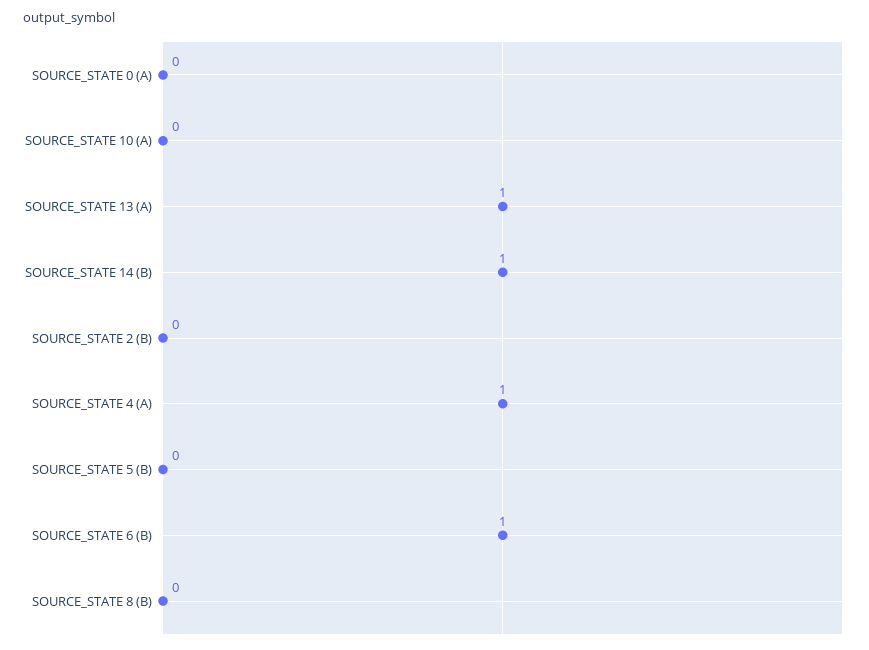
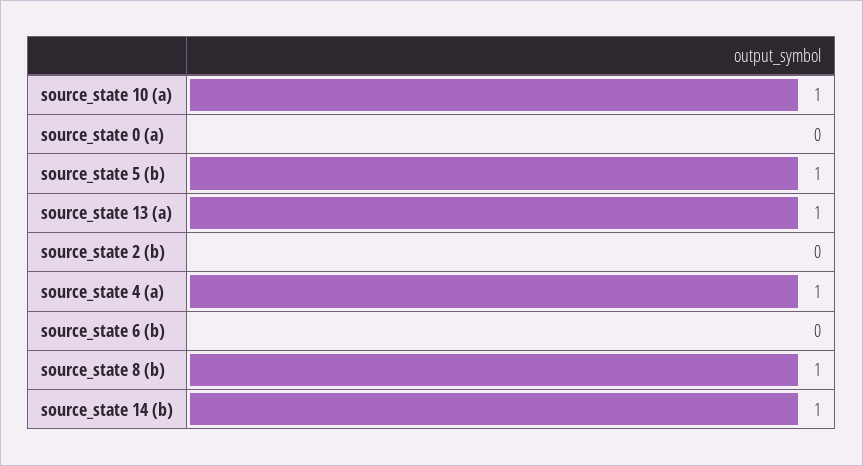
  {
    "SOURCE_STATE 0 (A)": 0,
-   "SOURCE_STATE 10 (A)": 0,
+   "SOURCE_STATE 10 (A)": 1,
    "SOURCE_STATE 13 (A)": 1,
    "SOURCE_STATE 14 (B)": 1,
    "SOURCE_STATE 2 (B)": 0,
    "SOURCE_STATE 4 (A)": 1,
-   "SOURCE_STATE 5 (B)": 0,
+   "SOURCE_STATE 5 (B)": 1,
-   "SOURCE_STATE 6 (B)": 1,
+   "SOURCE_STATE 6 (B)": 0,
-   "SOURCE_STATE 8 (B)": 0
+   "SOURCE_STATE 8 (B)": 1
  }

